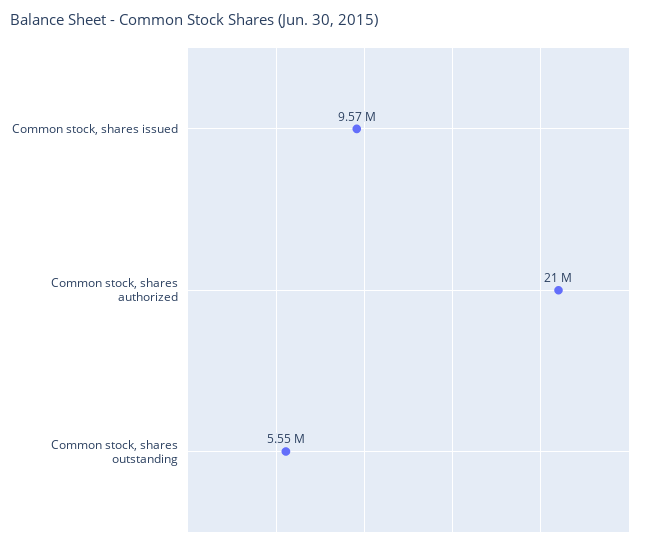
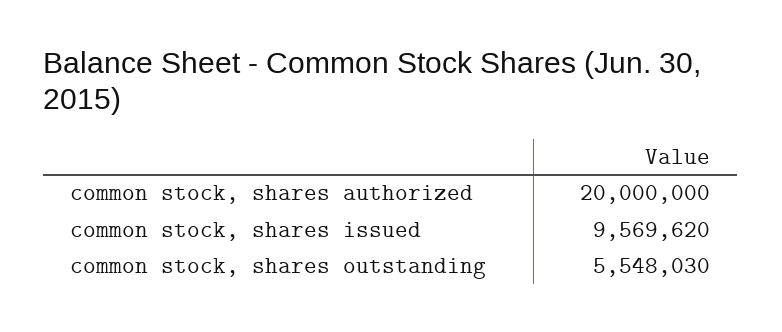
  {
    "Common stock, shares issued": 9569620,
-   "Common stock, shares authorized": 21000000,
+   "Common stock, shares authorized": 20000000,
    "Common stock, shares outstanding": 5548030
  }

